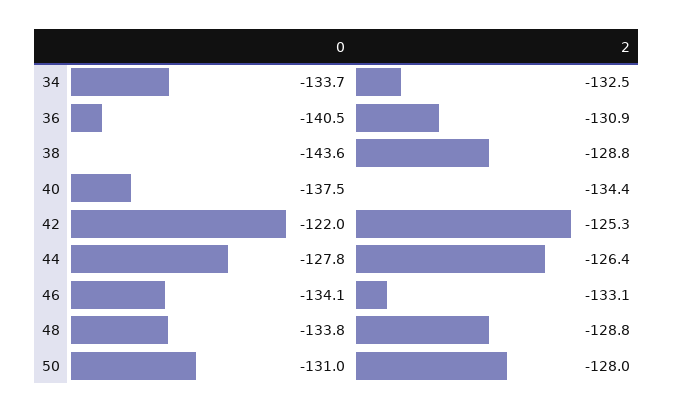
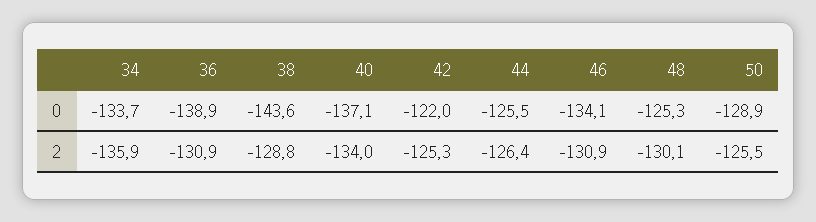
  {
    "0": {
      "34": -133.7,
-     "36": -140.5,
+     "36": -138.9,
      "38": -143.6,
-     "40": -137.5,
+     "40": -137.1,
      "42": -122,
-     "44": -127.8,
+     "44": -125.5,
      "46": -134.1,
-     "48": -133.8,
+     "48": -125.3,
-     "50": -131
+     "50": -128.9
    },
    "2": {
-     "34": -132.5,
+     "34": -135.9,
      "36": -130.9,
      "38": -128.8,
-     "40": -134.4,
+     "40": -134,
      "42": -125.3,
      "44": -126.4,
-     "46": -133.1,
+     "46": -130.9,
-     "48": -128.8,
+     "48": -130.1,
-     "50": -128
+     "50": -125.5
    }
  }

